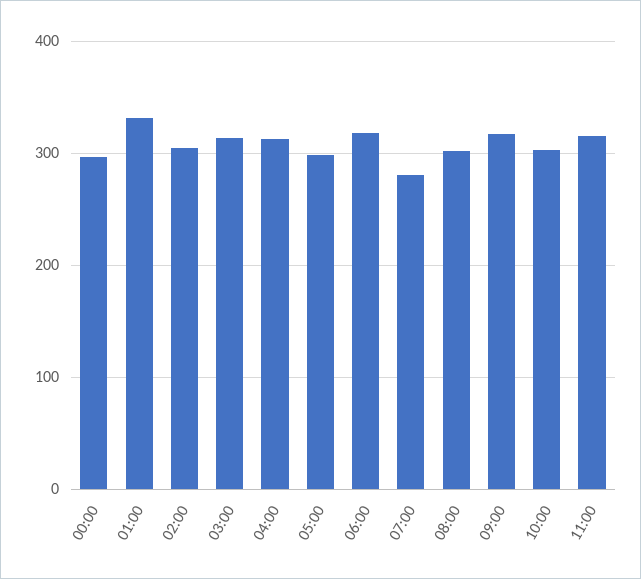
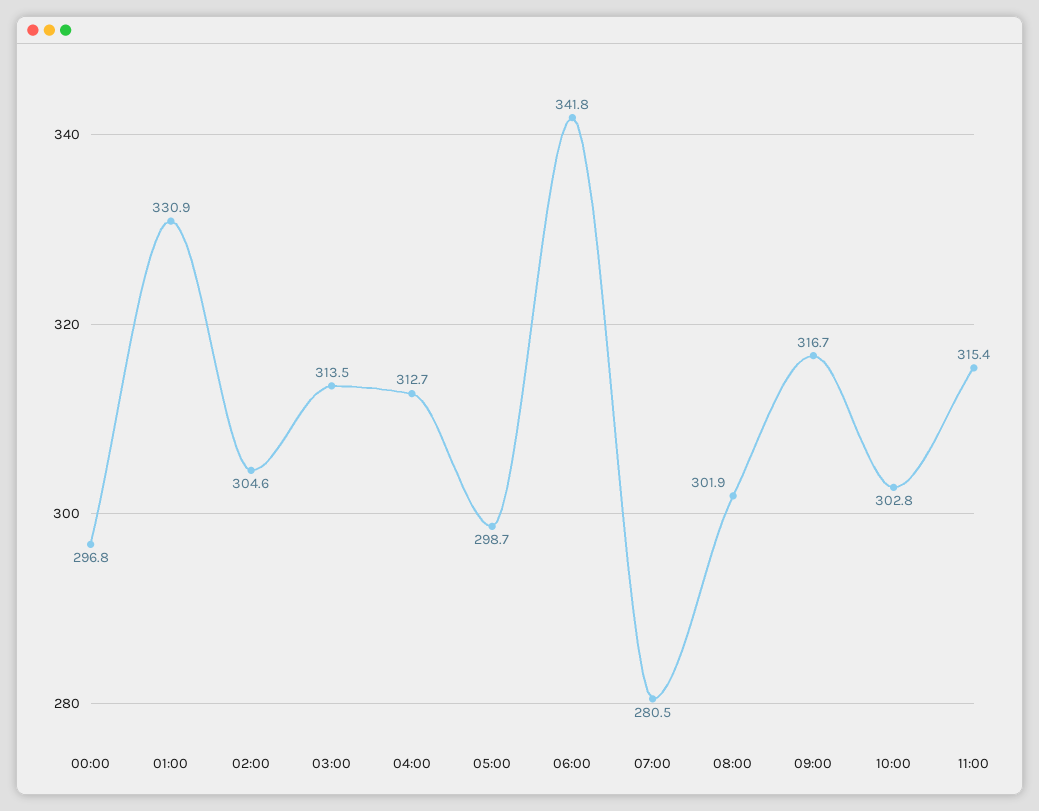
  {
    "00:00": 296.8,
    "01:00": 330.9,
    "02:00": 304.6,
    "03:00": 313.5,
    "04:00": 312.7,
    "05:00": 298.7,
-   "06:00": 320,
+   "06:00": 341.8,
    "07:00": 280.5,
    "08:00": 301.9,
    "09:00": 316.7,
    "10:00": 302.8,
    "11:00": 315.4
  }

